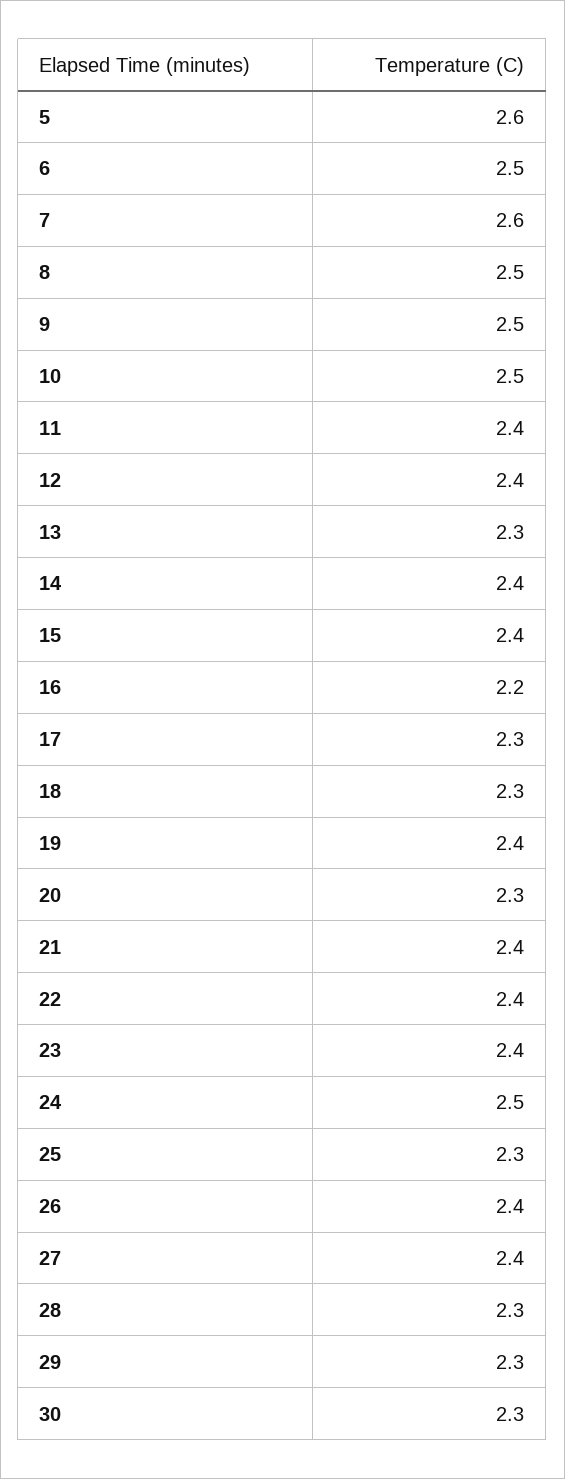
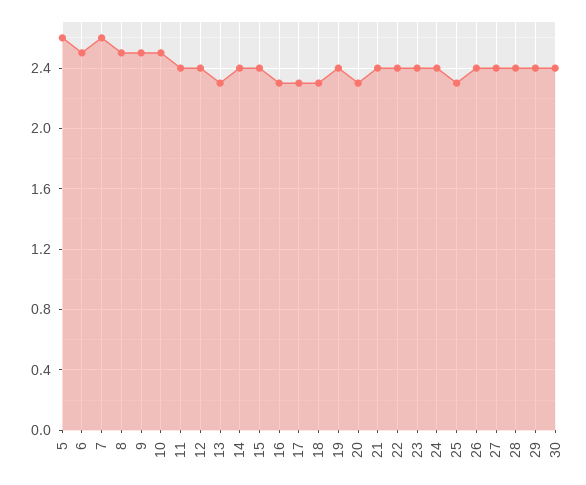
  {
    "5": 2.6,
    "6": 2.5,
    "7": 2.6,
    "8": 2.5,
    "9": 2.5,
    "10": 2.5,
    "11": 2.4,
    "12": 2.4,
    "13": 2.3,
    "14": 2.4,
    "15": 2.4,
-   "16": 2.2,
+   "16": 2.3,
    "17": 2.3,
    "18": 2.3,
    "19": 2.4,
    "20": 2.3,
    "21": 2.4,
    "22": 2.4,
    "23": 2.4,
-   "24": 2.5,
+   "24": 2.4,
    "25": 2.3,
    "26": 2.4,
    "27": 2.4,
-   "28": 2.3,
+   "28": 2.4,
-   "29": 2.3,
+   "29": 2.4,
-   "30": 2.3
+   "30": 2.4
  }

